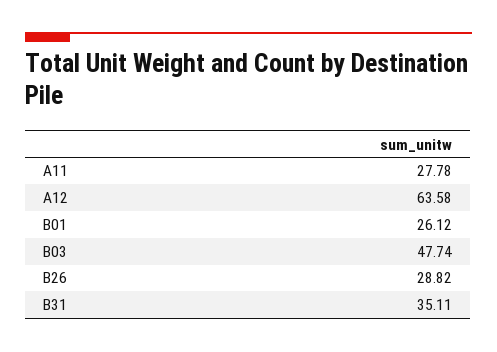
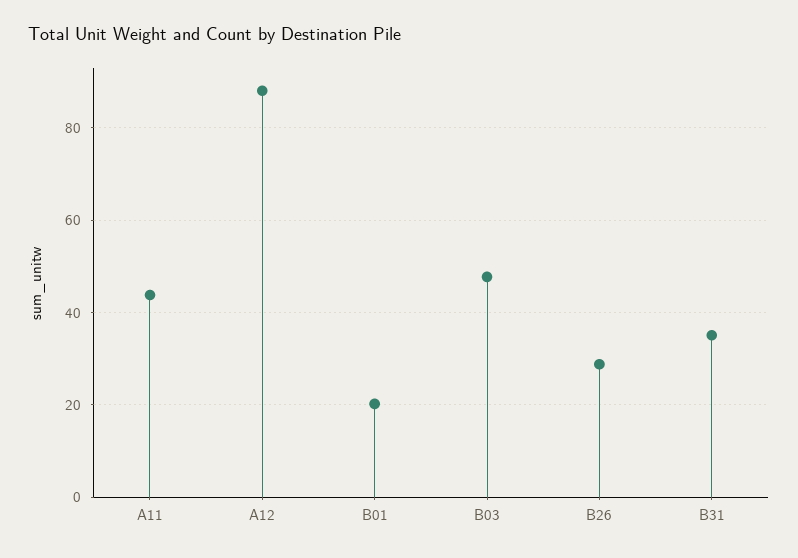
  {
-   "A11": 27.78,
+   "A11": 44,
-   "A12": 63.58,
+   "A12": 88,
-   "B01": 26.12,
+   "B01": 20,
    "B03": 47.74,
    "B26": 28.82,
    "B31": 35.11
  }

